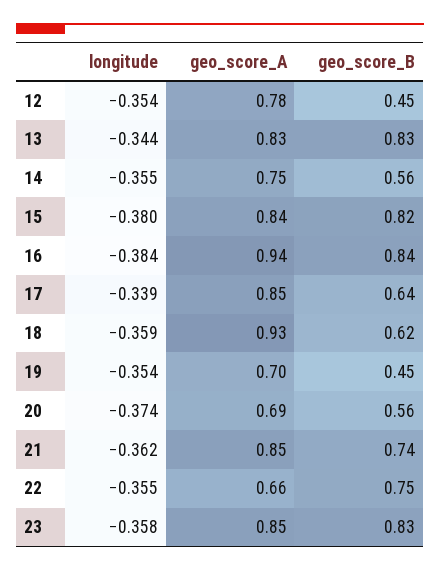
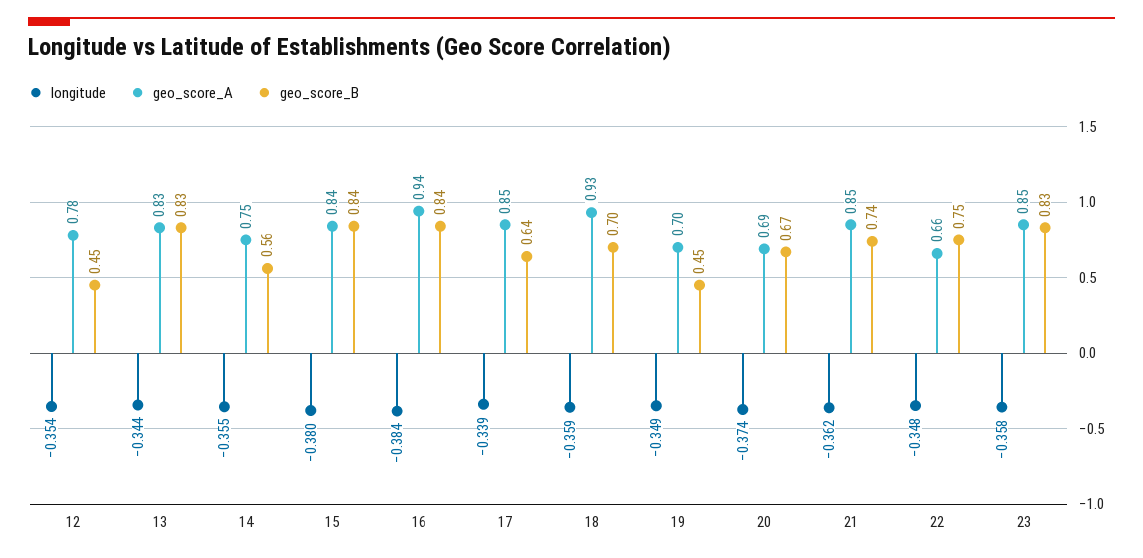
  {
    "longitude": {
      "12": -0.354,
      "13": -0.344,
      "14": -0.355,
      "15": -0.38,
      "16": -0.384,
      "17": -0.339,
      "18": -0.359,
-     "19": -0.354,
+     "19": -0.349,
      "20": -0.374,
      "21": -0.362,
-     "22": -0.355,
+     "22": -0.348,
      "23": -0.358
    },
    "geo_score_A": {
      "12": 0.78,
      "13": 0.83,
      "14": 0.75,
      "15": 0.84,
      "16": 0.94,
      "17": 0.85,
      "18": 0.93,
      "19": 0.7,
      "20": 0.69,
      "21": 0.85,
      "22": 0.66,
      "23": 0.85
    },
    "geo_score_B": {
      "12": 0.45,
      "13": 0.83,
      "14": 0.56,
-     "15": 0.82,
+     "15": 0.84,
      "16": 0.84,
      "17": 0.64,
-     "18": 0.62,
+     "18": 0.7,
      "19": 0.45,
-     "20": 0.56,
+     "20": 0.67,
      "21": 0.74,
      "22": 0.75,
      "23": 0.83
    }
  }

